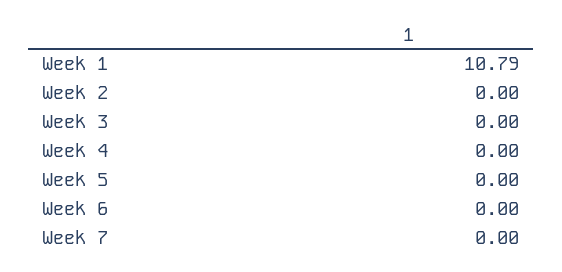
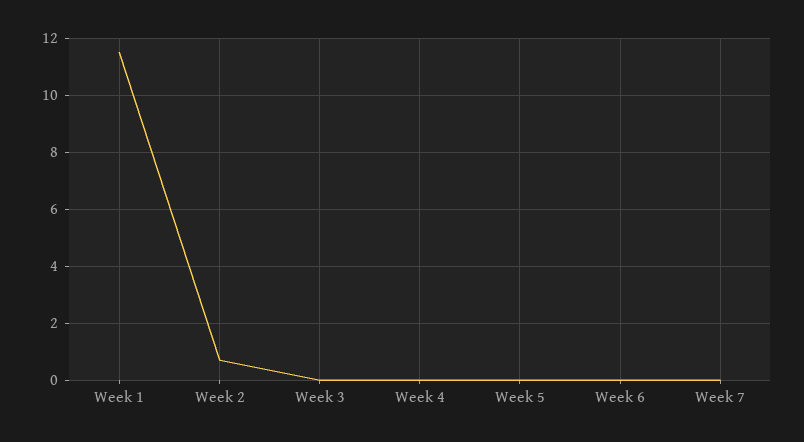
  {
-   "Week 1": 10.79,
+   "Week 1": 11.5,
-   "Week 2": 0,
+   "Week 2": 0.75,
    "Week 3": 0,
    "Week 4": 0,
    "Week 5": 0,
    "Week 6": 0,
    "Week 7": 0
  }

